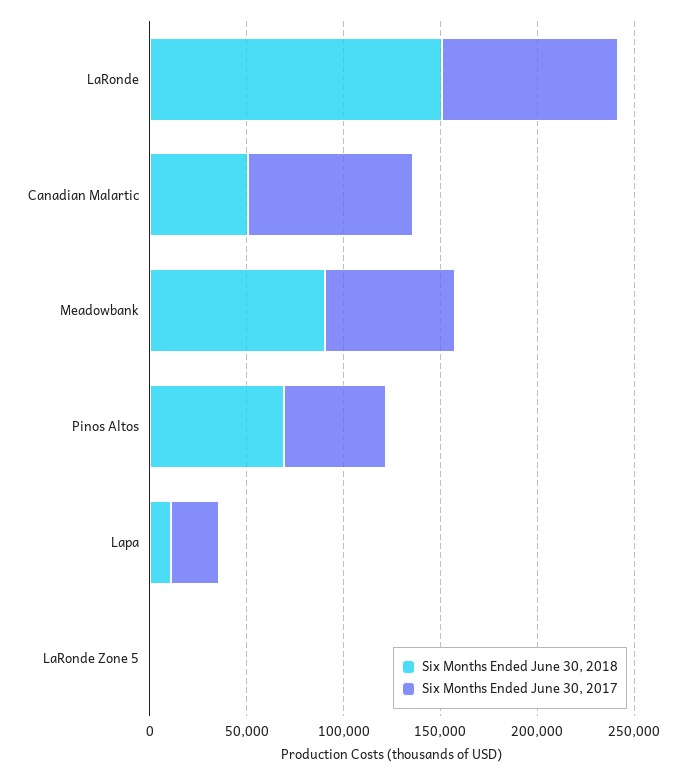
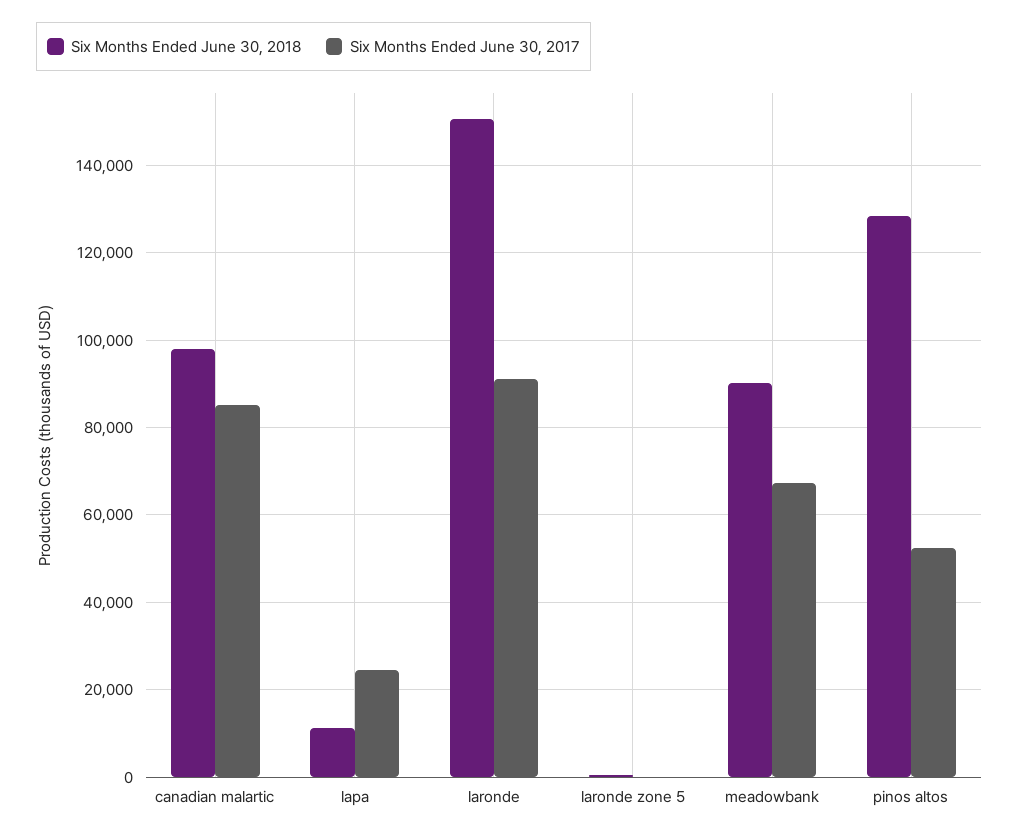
  {
    "Six Months Ended June 30, 2018": {
      "LaRonde": 150000,
-     "Canadian Malartic": 50000,
+     "Canadian Malartic": 98000,
      "Meadowbank": 90000,
-     "Pinos Altos": 70000,
+     "Pinos Altos": 128000,
      "Lapa": 12000,
      "LaRonde Zone 5": 0
    },
    "Six Months Ended June 30, 2017": {
      "LaRonde": 92000,
      "Canadian Malartic": 86000,
      "Meadowbank": 68000,
      "Pinos Altos": 52000,
      "Lapa": 24000,
      "LaRonde Zone 5": 0
    }
  }

